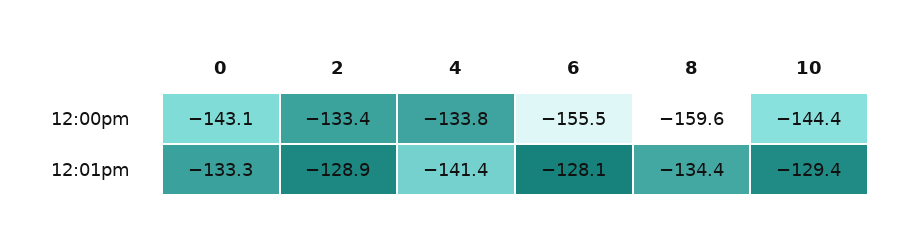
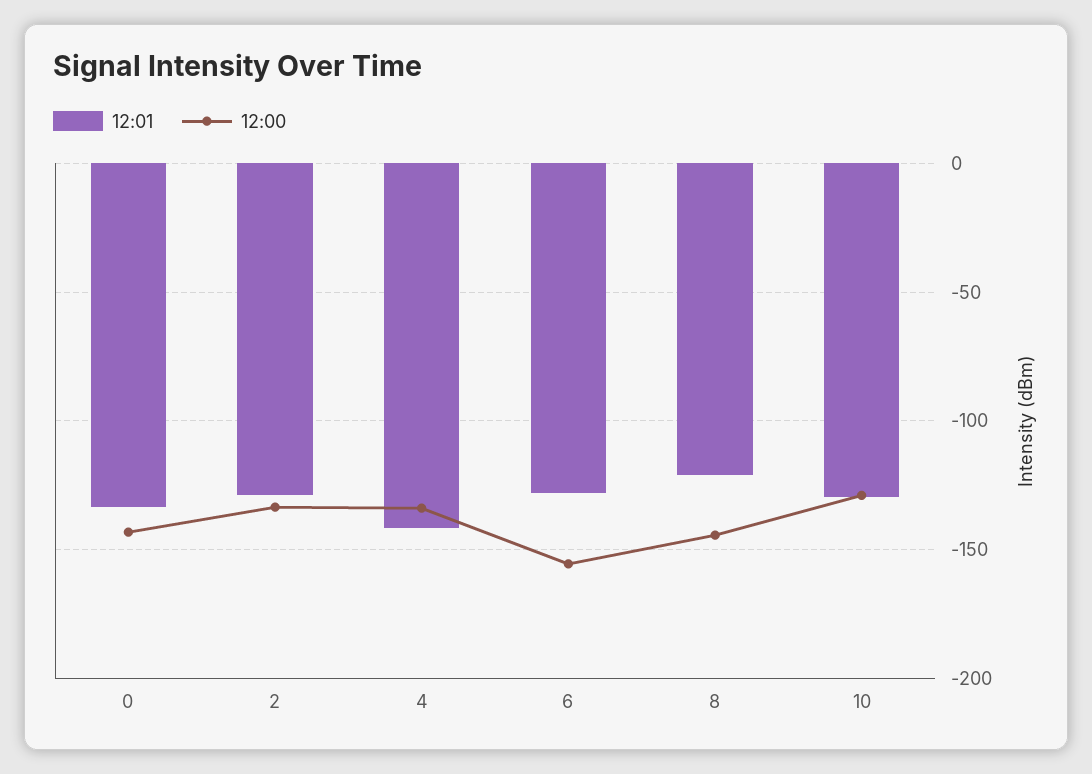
  {
    "12:00pm": {
      "0": -143.1,
      "2": -133.4,
      "4": -133.8,
      "6": -155.5,
-     "8": -159.6,
+     "8": -145,
-     "10": -144.4
+     "10": -130
    },
    "12:01pm": {
      "0": -133.3,
      "2": -128.9,
      "4": -141.4,
      "6": -128.1,
-     "8": -134.4,
+     "8": -120,
      "10": -129.4
    }
  }

